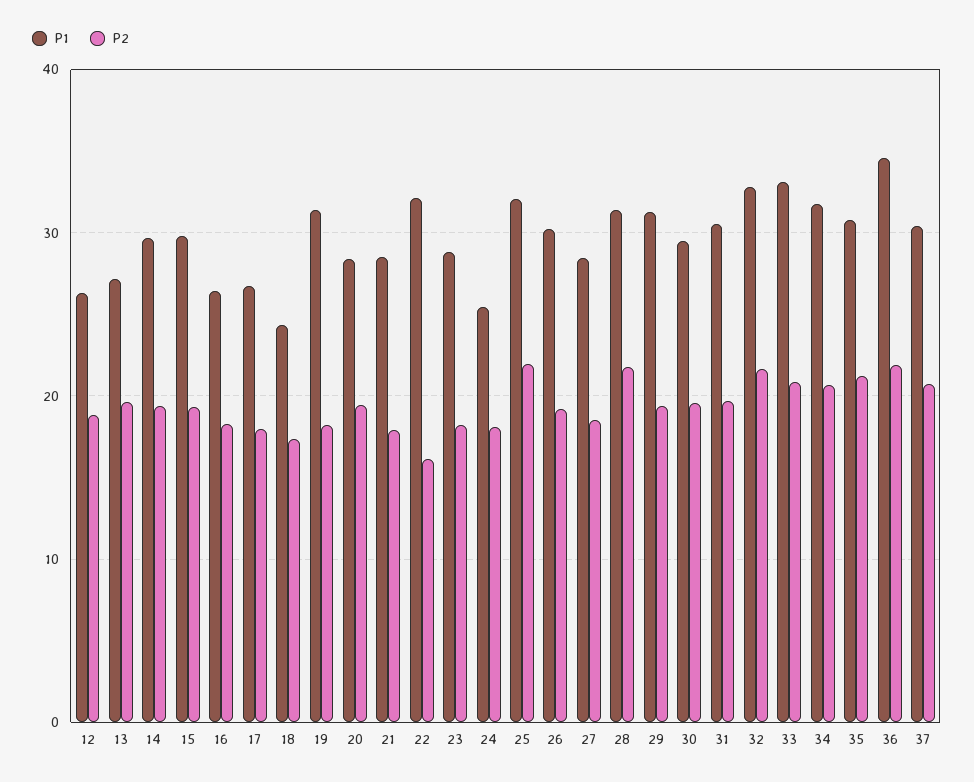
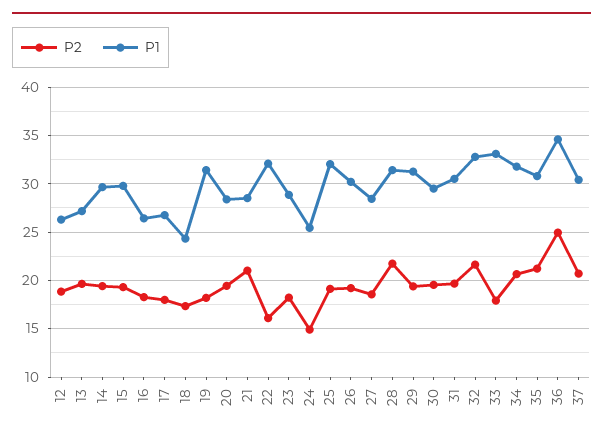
  {
    "P1": {
      "12": 26,
      "13": 27,
      "14": 30,
      "15": 30,
      "16": 26,
      "17": 27,
      "18": 24,
      "19": 31,
      "20": 28,
      "21": 29,
      "22": 32,
      "23": 29,
      "24": 25,
      "25": 32,
      "26": 30,
      "27": 28,
      "28": 31,
      "29": 31,
      "30": 30,
      "31": 31,
      "32": 33,
      "33": 33,
      "34": 32,
      "35": 31,
      "36": 35,
      "37": 30
    },
    "P2": {
      "12": 19,
      "13": 20,
      "14": 19,
      "15": 19,
      "16": 18,
      "17": 18,
      "18": 17,
      "19": 18,
      "20": 19,
-     "21": 18,
+     "21": 21,
      "22": 16,
      "23": 18,
-     "24": 18,
+     "24": 15,
-     "25": 22,
+     "25": 19,
      "26": 19,
      "27": 19,
      "28": 22,
      "29": 19,
      "30": 20,
      "31": 20,
      "32": 22,
-     "33": 21,
+     "33": 18,
      "34": 21,
      "35": 21,
-     "36": 22,
+     "36": 25,
      "37": 21
    }
  }

